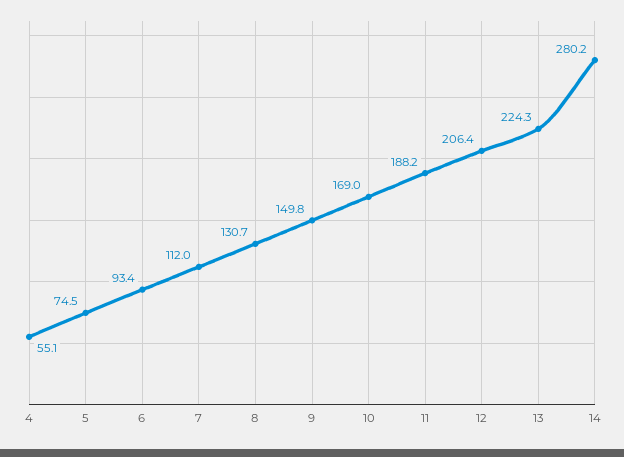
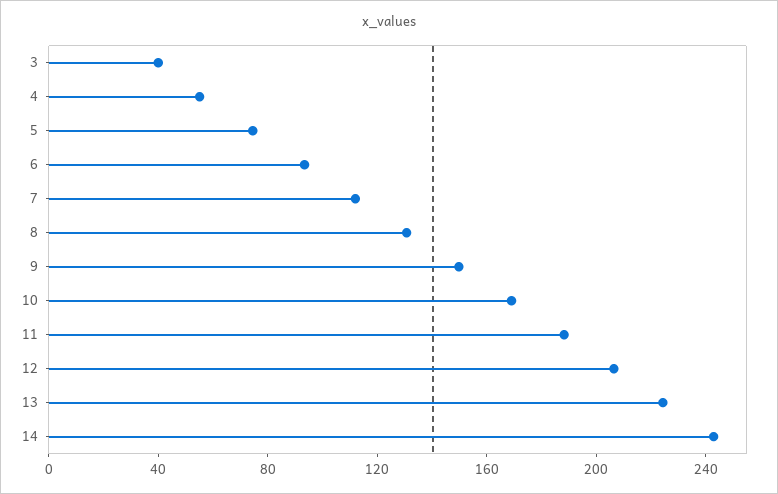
  {
    "4": 55.1,
    "5": 74.5,
    "6": 93.4,
    "7": 112,
    "8": 130.7,
    "9": 149.8,
    "10": 169,
    "11": 188.2,
    "12": 206.4,
    "13": 224.3,
-   "14": 280.2
+   "14": 240,
+   "3": 40
  }

